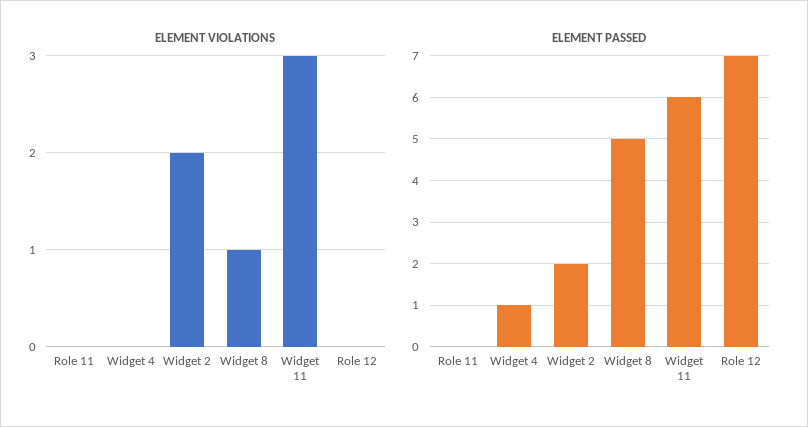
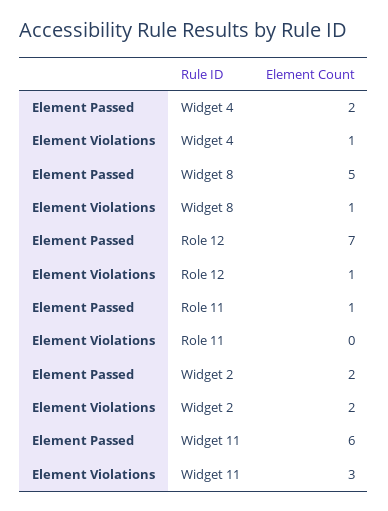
  {
    "ELEMENT VIOLATIONS": {
      "Role 11": 0,
-     "Widget 4": 0,
+     "Widget 4": 1,
      "Widget 2": 2,
      "Widget 8": 1,
      "Widget 11": 3,
-     "Role 12": 0
+     "Role 12": 1
    },
    "ELEMENT PASSED": {
-     "Role 11": 0,
+     "Role 11": 1,
-     "Widget 4": 1,
+     "Widget 4": 2,
      "Widget 2": 2,
      "Widget 8": 5,
      "Widget 11": 6,
      "Role 12": 7
    }
  }

